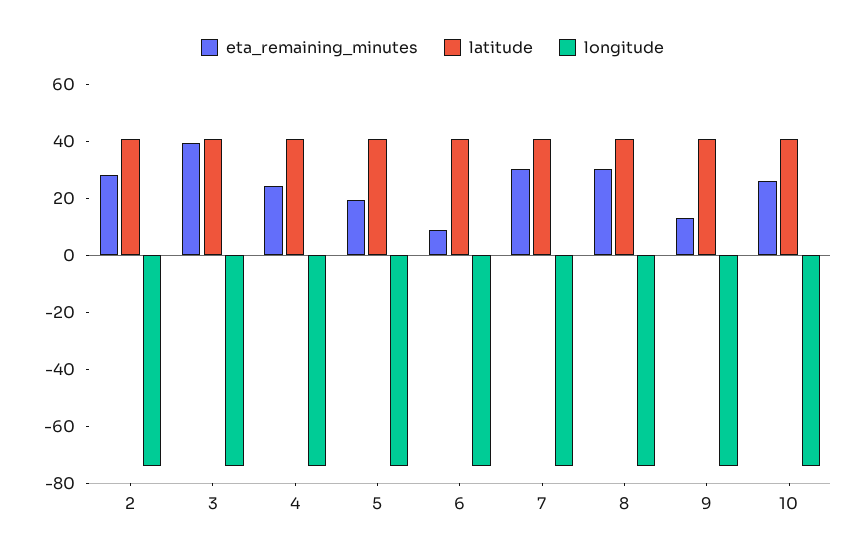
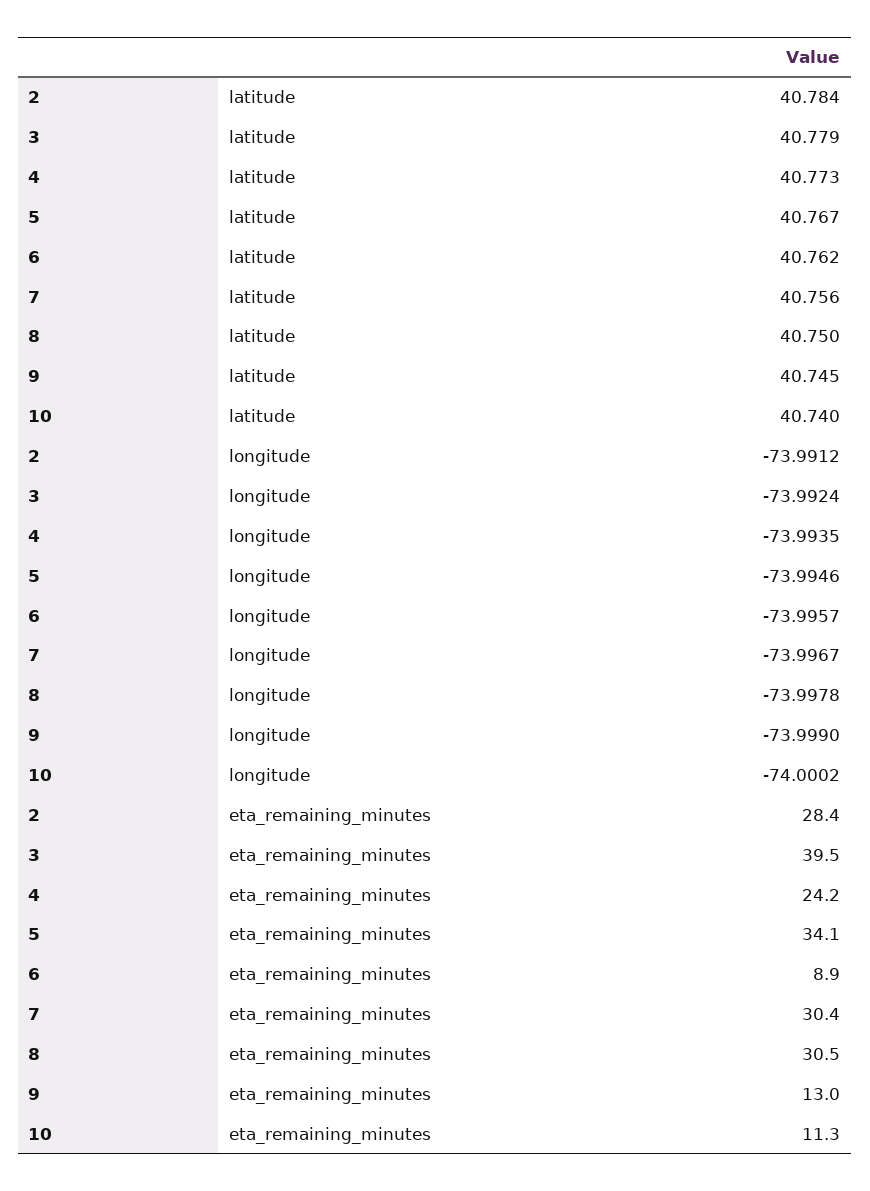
  {
    "eta_remaining_minutes": {
      "2": 28.4,
      "3": 39.5,
      "4": 24.2,
-     "5": 20,
+     "5": 34.1,
      "6": 8.9,
      "7": 30.4,
      "8": 30.5,
      "9": 13,
-     "10": 25
+     "10": 11.3
    },
    "latitude": {
      "2": 40.784,
      "3": 40.779,
      "4": 40.773,
      "5": 40.767,
      "6": 40.762,
      "7": 40.756,
      "8": 40.75,
      "9": 40.745,
      "10": 40.74
    },
    "longitude": {
      "2": -73.9912,
      "3": -73.9924,
      "4": -73.9935,
      "5": -73.9946,
      "6": -73.9957,
      "7": -73.9967,
      "8": -73.9978,
      "9": -73.999,
      "10": -74.0002
    }
  }

